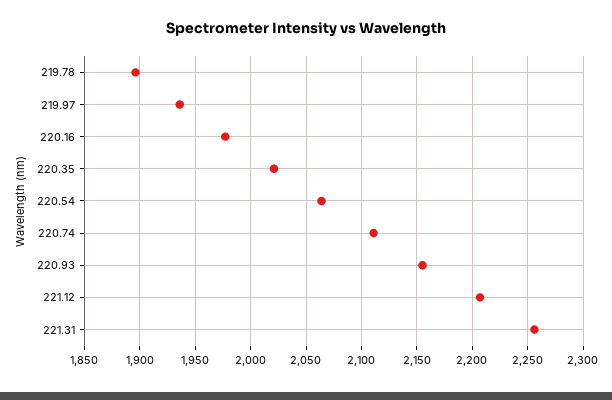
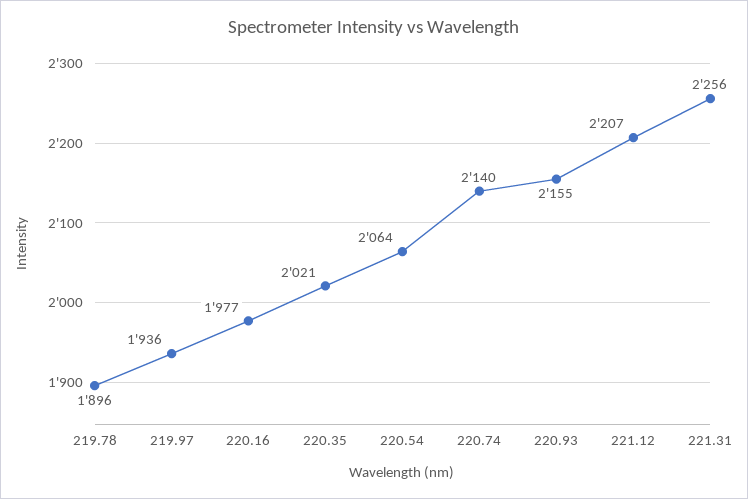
  {
    "219.78": 1896,
    "219.97": 1936,
    "220.16": 1977,
    "220.35": 2021,
    "220.54": 2064,
-   "220.74": 2110,
+   "220.74": 2140,
    "220.93": 2155,
    "221.12": 2207,
    "221.31": 2256
  }

